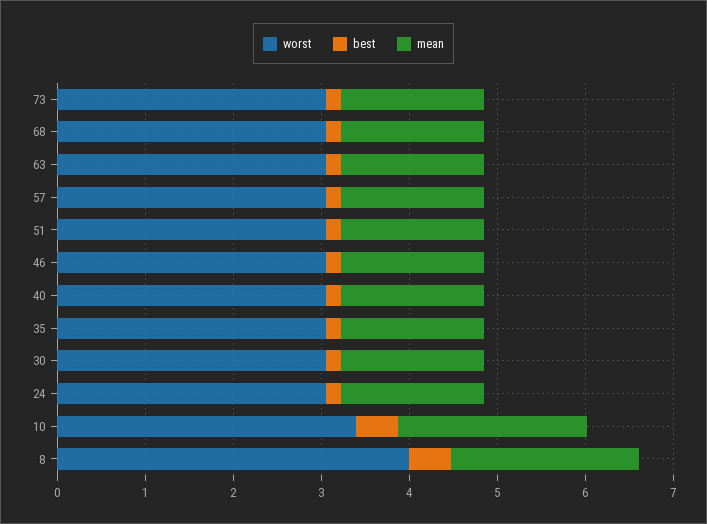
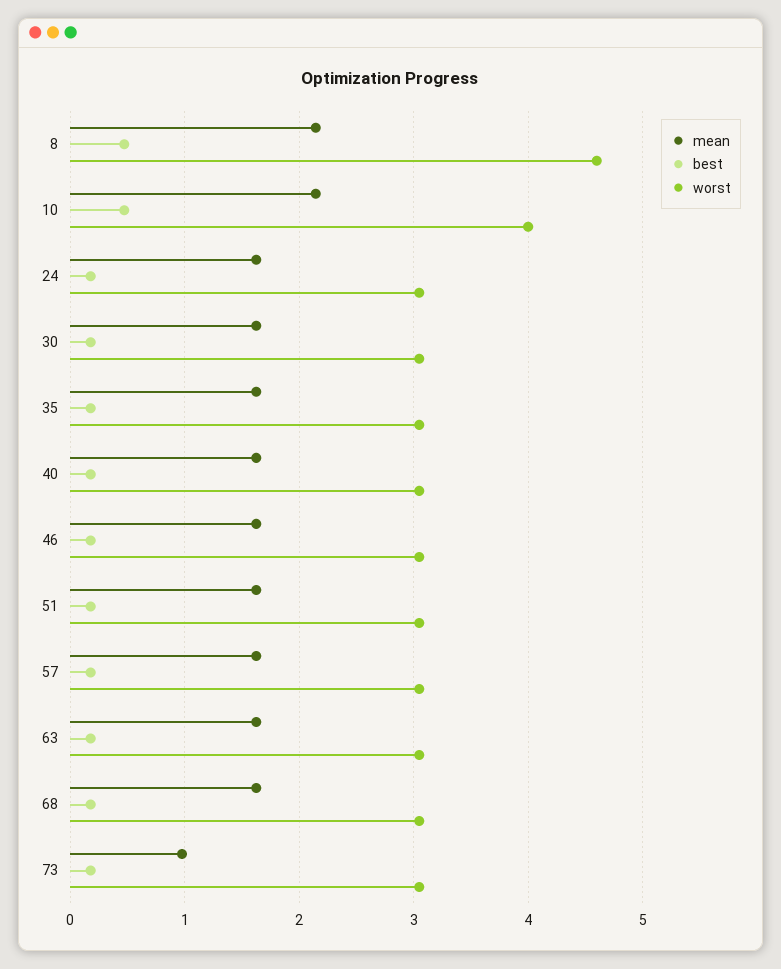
  {
    "worst": {
      "73": 3,
      "68": 3,
      "63": 3,
      "57": 3,
      "51": 3,
      "46": 3,
      "40": 3,
      "35": 3,
      "30": 3,
      "24": 3,
-     "10": 3.4,
+     "10": 4,
-     "8": 4
+     "8": 4.6
    },
    "best": {
      "73": 0.2,
      "68": 0.2,
      "63": 0.2,
      "57": 0.2,
      "51": 0.2,
      "46": 0.2,
      "40": 0.2,
      "35": 0.2,
      "30": 0.2,
      "24": 0.2,
      "10": 0.5,
      "8": 0.5
    },
    "mean": {
-     "73": 1.6,
+     "73": 1,
      "68": 1.6,
      "63": 1.6,
      "57": 1.6,
      "51": 1.6,
      "46": 1.6,
      "40": 1.6,
      "35": 1.6,
      "30": 1.6,
      "24": 1.6,
      "10": 2.1,
      "8": 2.1
    }
  }

